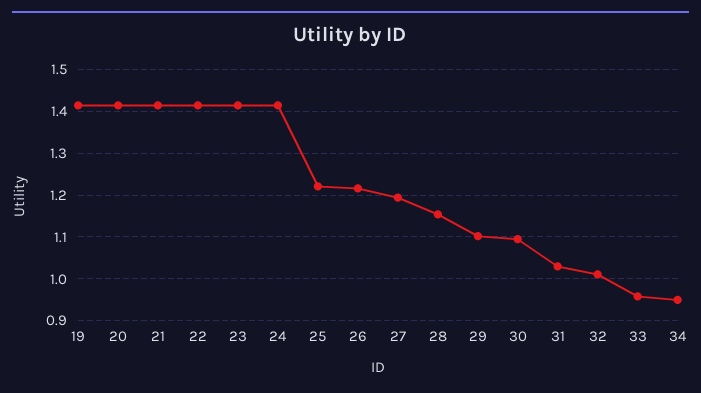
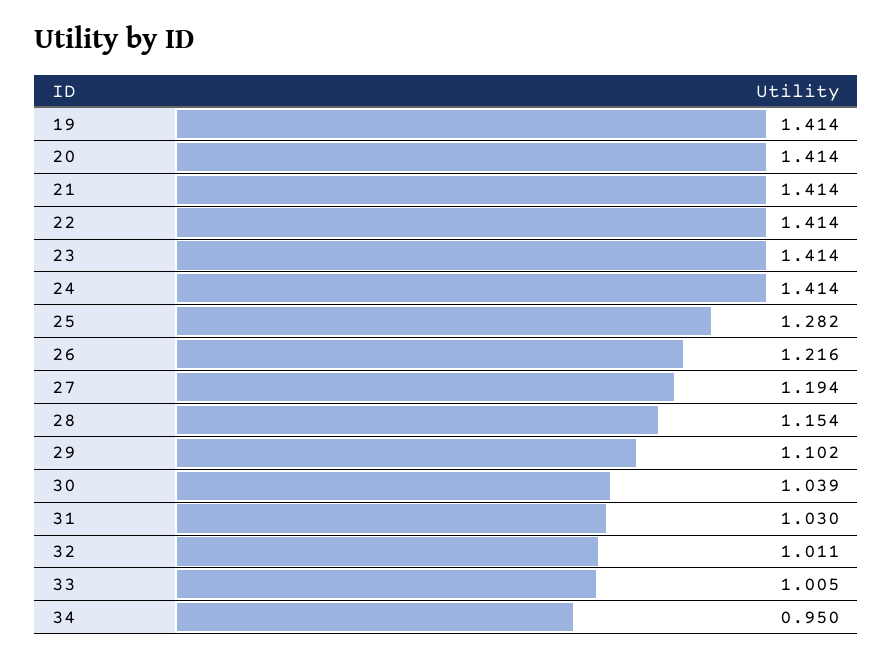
  {
    "19": 1.414,
    "20": 1.414,
    "21": 1.414,
    "22": 1.414,
    "23": 1.414,
    "24": 1.414,
-   "25": 1.22,
+   "25": 1.282,
    "26": 1.216,
    "27": 1.194,
    "28": 1.154,
    "29": 1.102,
-   "30": 1.1,
+   "30": 1.039,
    "31": 1.03,
    "32": 1.011,
-   "33": 0.96,
+   "33": 1.005,
    "34": 0.95
  }

